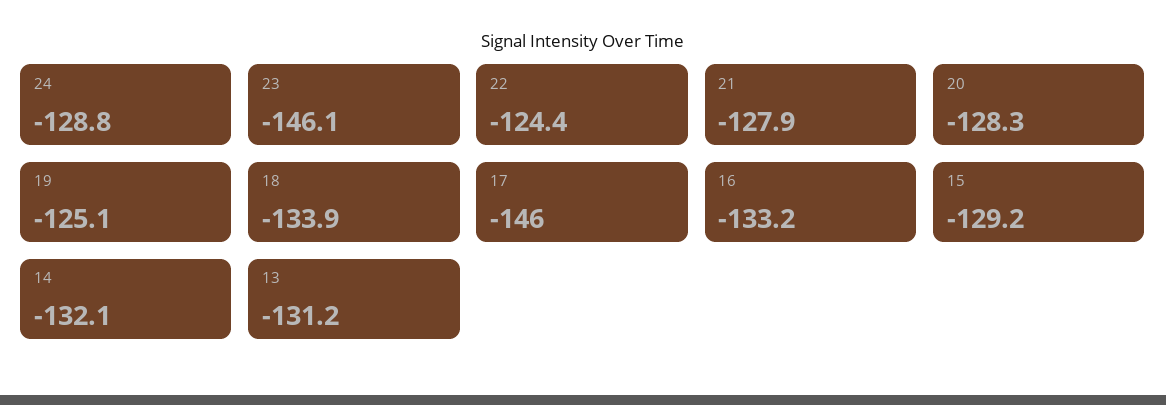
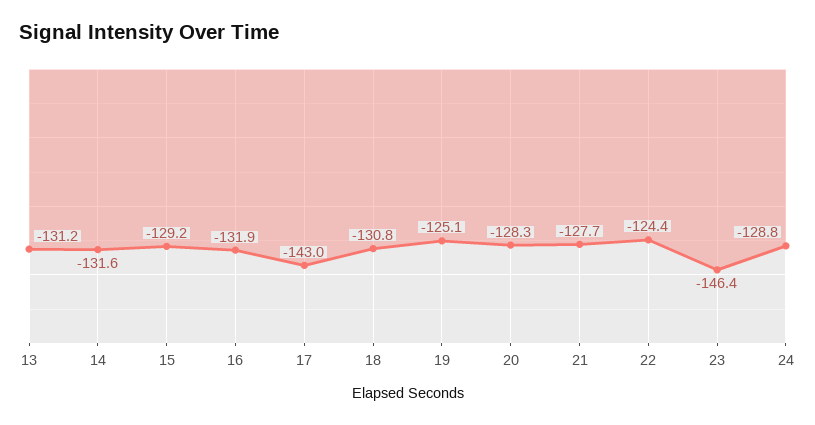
  {
    "24": -128.8,
-   "23": -146.1,
+   "23": -146.4,
    "22": -124.4,
-   "21": -127.9,
+   "21": -127.7,
    "20": -128.3,
    "19": -125.1,
-   "18": -133.9,
+   "18": -130.8,
-   "17": -146,
+   "17": -143,
-   "16": -133.2,
+   "16": -131.9,
    "15": -129.2,
-   "14": -132.1,
+   "14": -131.6,
    "13": -131.2
  }

